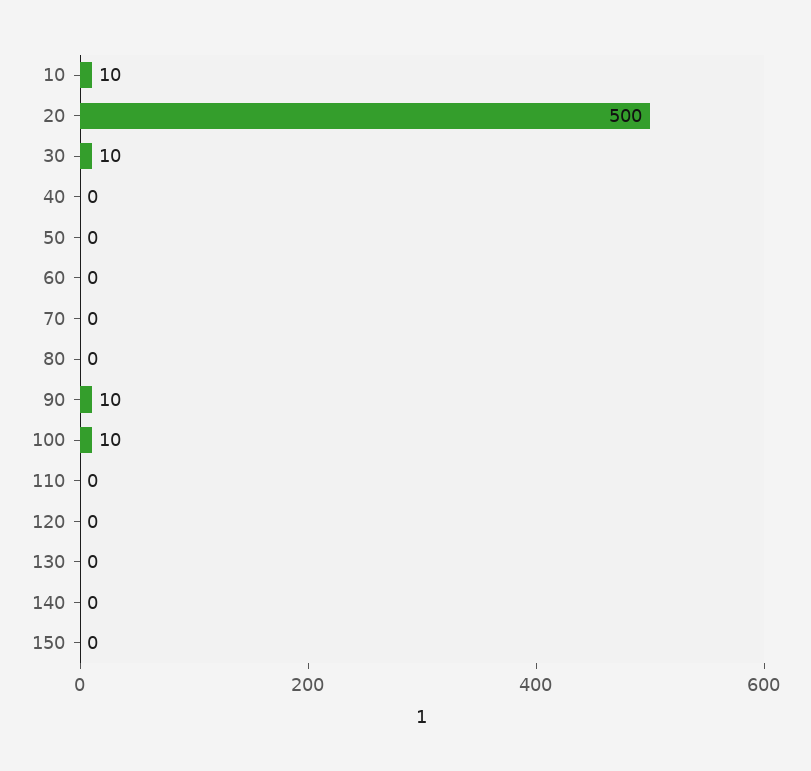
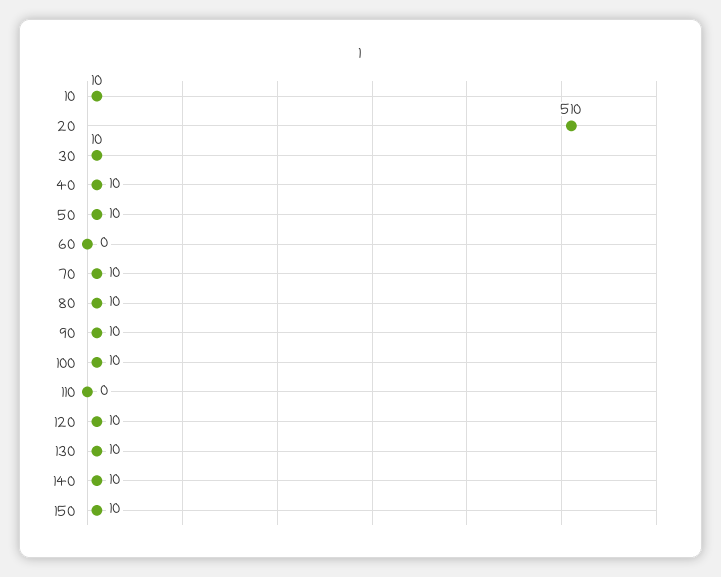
  {
    "10": 10,
-   "20": 500,
+   "20": 510,
    "30": 10,
-   "40": 0,
+   "40": 10,
-   "50": 0,
+   "50": 10,
    "60": 0,
-   "70": 0,
+   "70": 10,
-   "80": 0,
+   "80": 10,
    "90": 10,
    "100": 10,
    "110": 0,
-   "120": 0,
+   "120": 10,
-   "130": 0,
+   "130": 10,
-   "140": 0,
+   "140": 10,
-   "150": 0
+   "150": 10
  }

